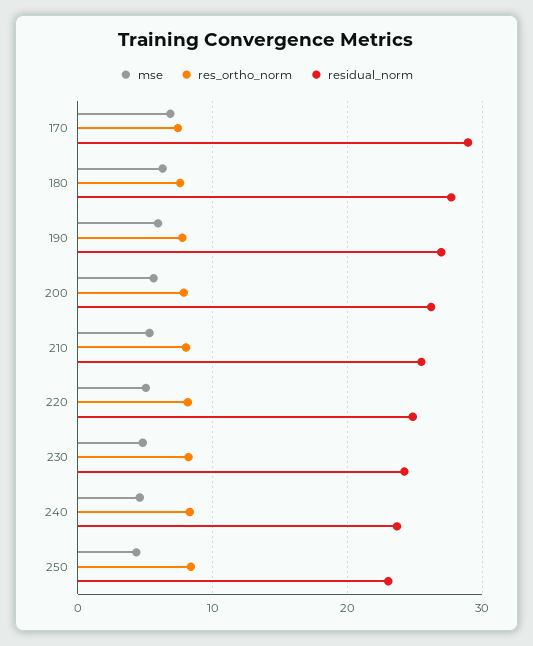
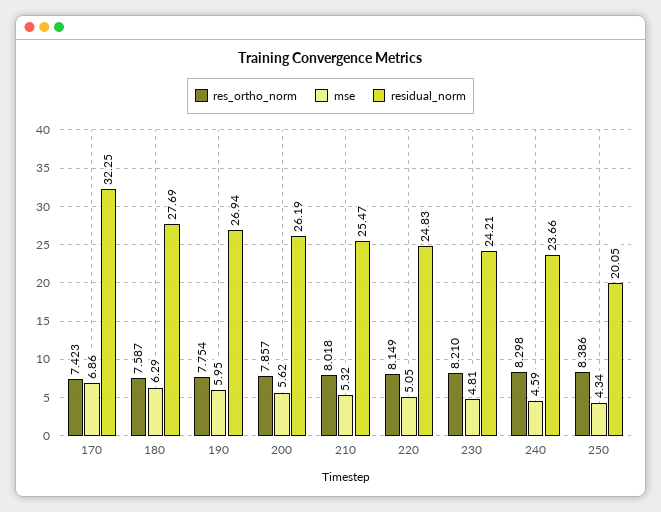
  {
    "mse": {
      "170": 6.86,
      "180": 6.29,
      "190": 5.95,
      "200": 5.62,
      "210": 5.32,
      "220": 5.05,
      "230": 4.81,
      "240": 4.59,
      "250": 4.34
    },
    "res_ortho_norm": {
      "170": 7.423,
      "180": 7.587,
      "190": 7.754,
      "200": 7.857,
      "210": 8.018,
      "220": 8.149,
      "230": 8.21,
      "240": 8.298,
      "250": 8.386
    },
    "residual_norm": {
-     "170": 29,
+     "170": 32.25,
      "180": 27.69,
      "190": 26.94,
      "200": 26.19,
      "210": 25.47,
      "220": 24.83,
      "230": 24.21,
      "240": 23.66,
-     "250": 23
+     "250": 20.05
    }
  }

